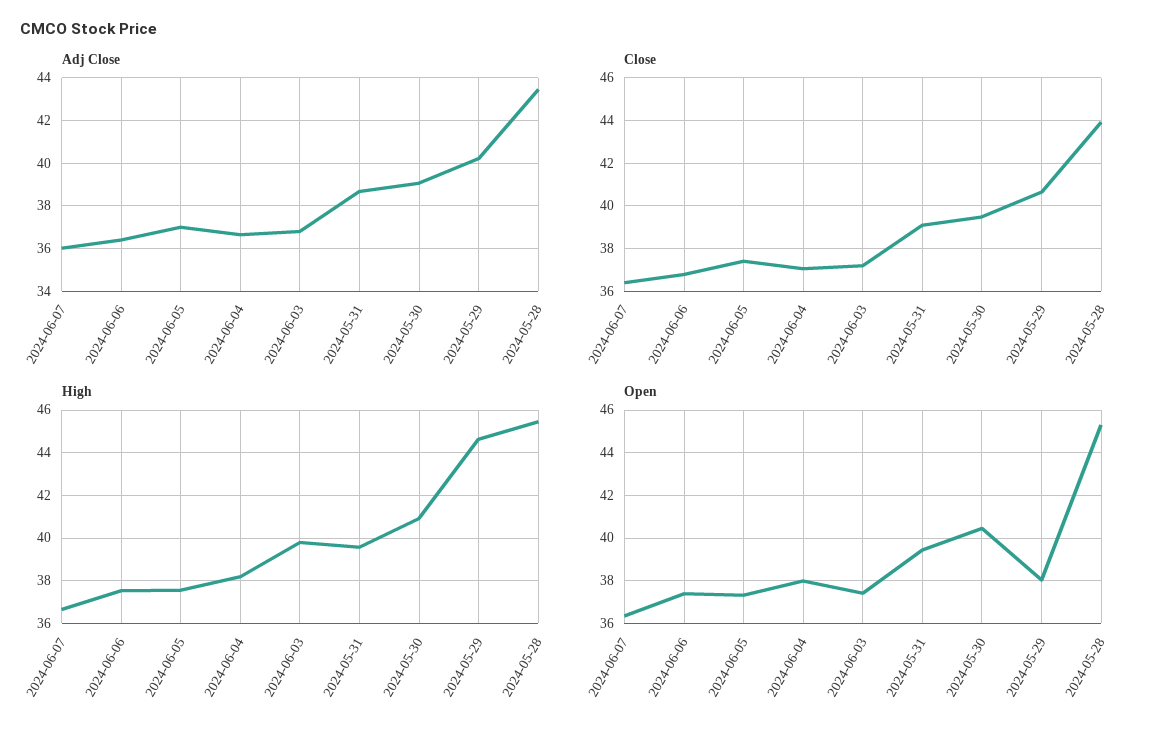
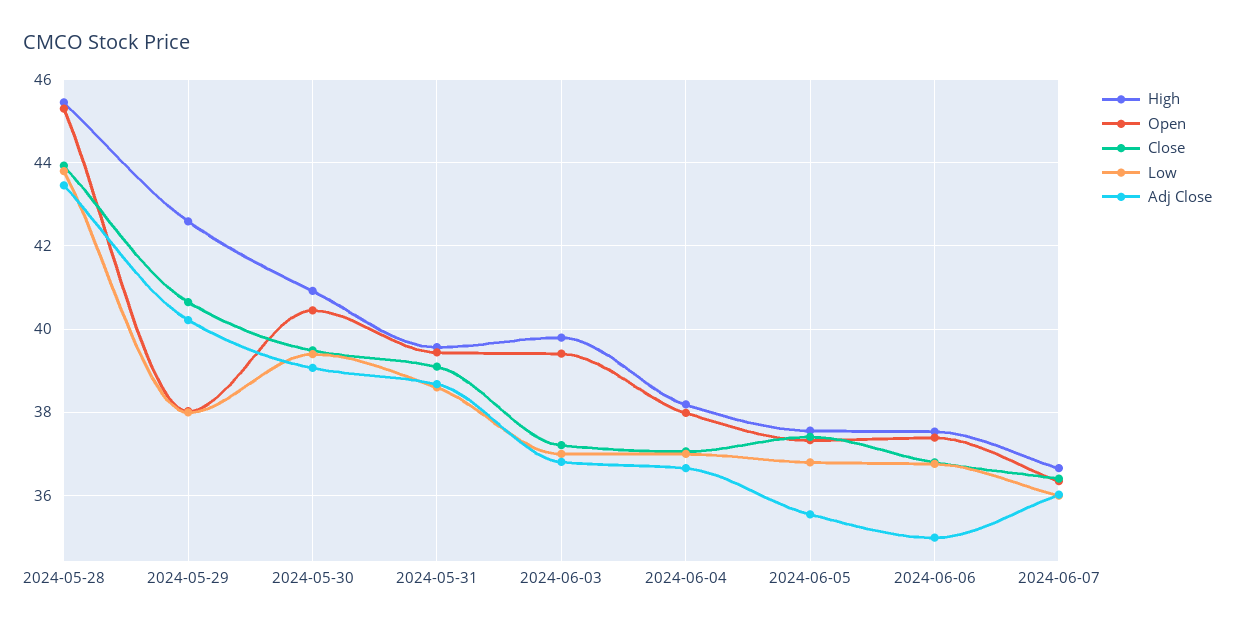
  {
    "Adj Close": {
      "2024-06-07": 36,
-     "2024-06-06": 36.5,
+     "2024-06-06": 35,
-     "2024-06-05": 37,
+     "2024-06-05": 35.6,
      "2024-06-04": 36.6,
      "2024-06-03": 36.8,
      "2024-05-31": 38.6,
      "2024-05-30": 39,
      "2024-05-29": 40.2,
      "2024-05-28": 43.4
    },
    "Close": {
      "2024-06-07": 36.4,
      "2024-06-06": 36.8,
      "2024-06-05": 37.4,
      "2024-06-04": 37,
      "2024-06-03": 37.2,
      "2024-05-31": 39.2,
      "2024-05-30": 39.4,
      "2024-05-29": 40.6,
      "2024-05-28": 44
    },
    "High": {
      "2024-06-07": 36.6,
      "2024-06-06": 37.6,
      "2024-06-05": 37.6,
      "2024-06-04": 38.2,
      "2024-06-03": 39.8,
      "2024-05-31": 39.6,
      "2024-05-30": 41,
-     "2024-05-29": 44.5,
+     "2024-05-29": 42.6,
      "2024-05-28": 45.4
    },
    "Open": {
      "2024-06-07": 36.4,
      "2024-06-06": 37.4,
      "2024-06-05": 37.4,
      "2024-06-04": 38,
-     "2024-06-03": 37.5,
+     "2024-06-03": 39.4,
      "2024-05-31": 39.4,
      "2024-05-30": 40.4,
      "2024-05-29": 38,
      "2024-05-28": 45.4
-   }
+   },
+   "Low": {
+     "2024-05-28": 43.8,
+     "2024-05-29": 38,
+     "2024-05-30": 39.4,
+     "2024-05-31": 38.6,
+     "2024-06-03": 37,
+     "2024-06-04": 37,
+     "2024-06-05": 36.8,
+     "2024-06-06": 36.8,
+     "2024-06-07": 36
+   }
  }

